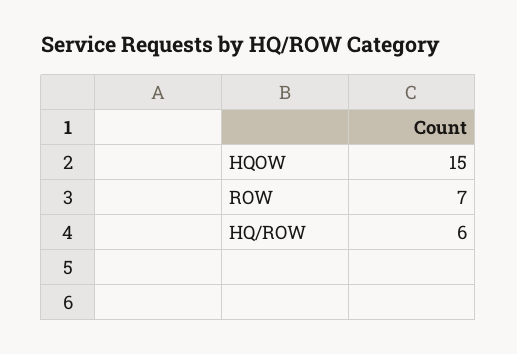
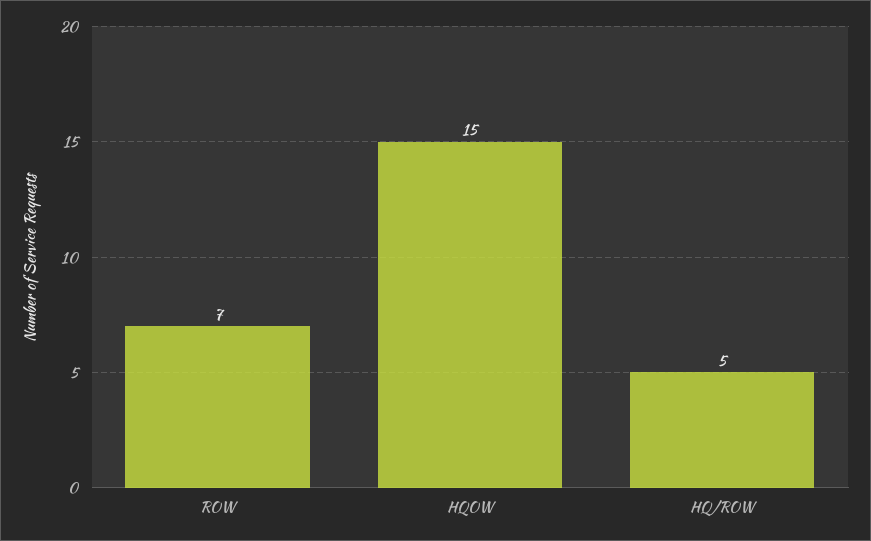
  {
    "HQOW": 15,
    "ROW": 7,
-   "HQ/ROW": 6
+   "HQ/ROW": 5
  }

